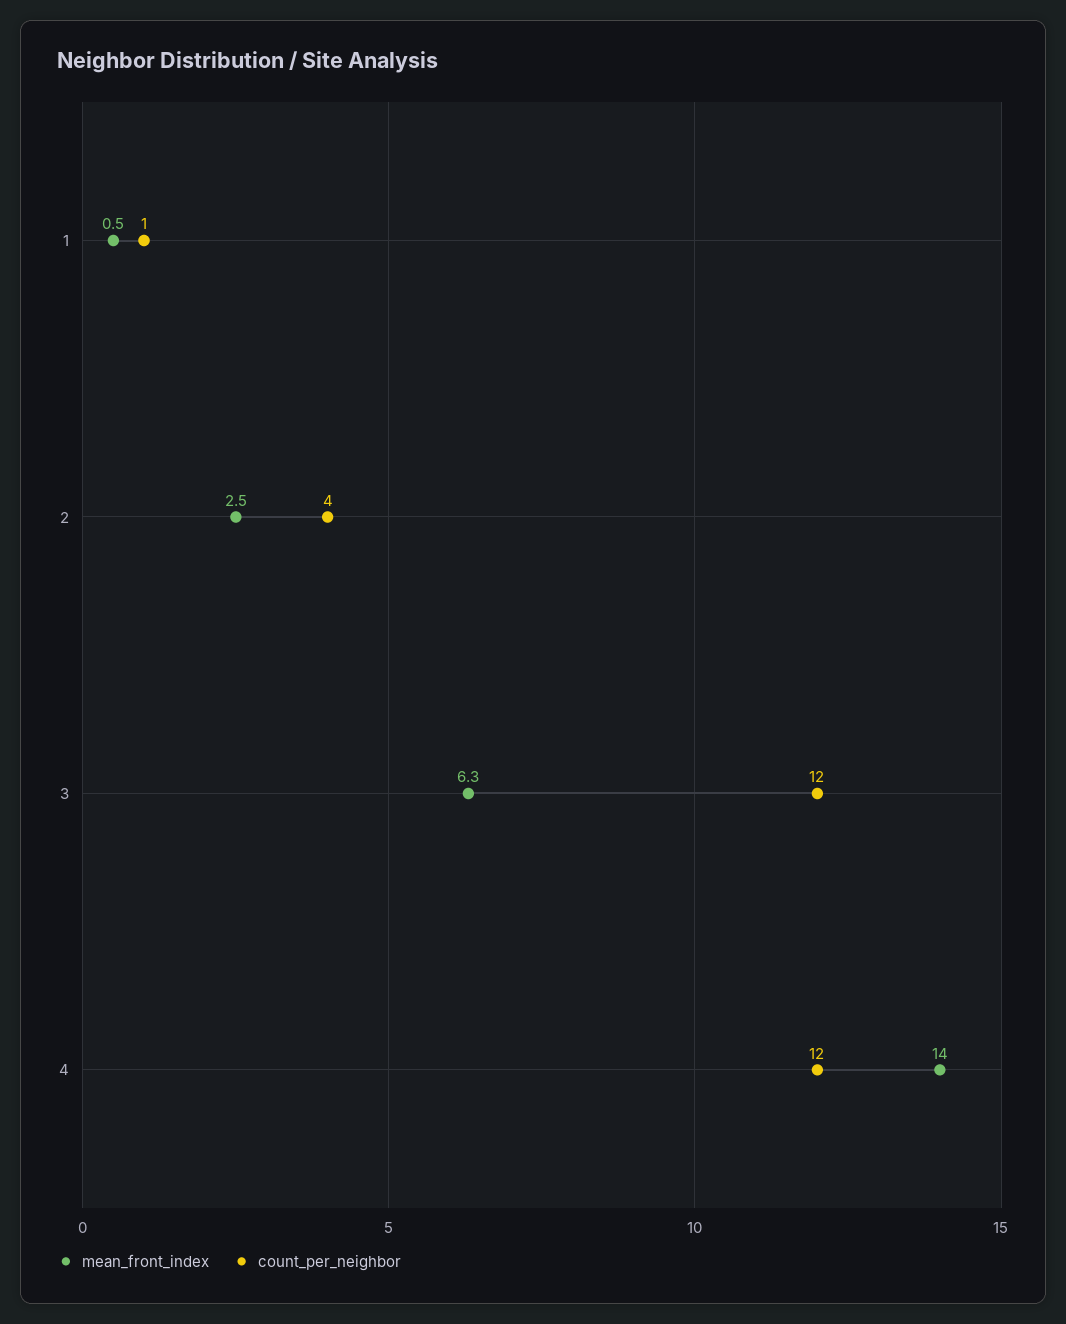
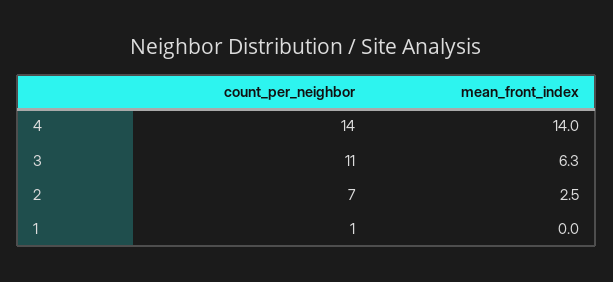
  {
    "mean_front_index": {
-     "1": 0.5,
+     "1": 0,
      "2": 2.5,
      "3": 6.3,
      "4": 14
    },
    "count_per_neighbor": {
      "1": 1,
-     "2": 4,
+     "2": 7,
-     "3": 12,
+     "3": 11,
-     "4": 12
+     "4": 14
    }
  }

